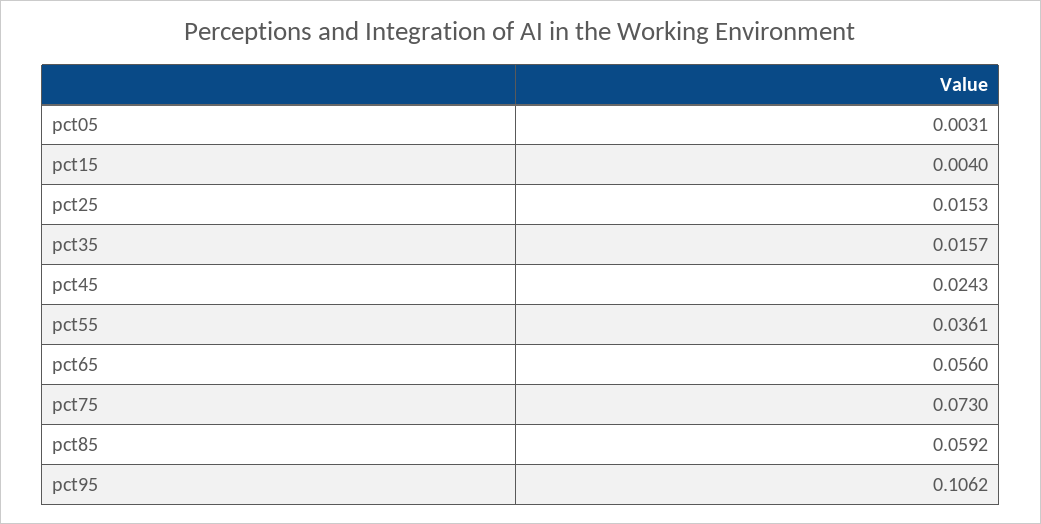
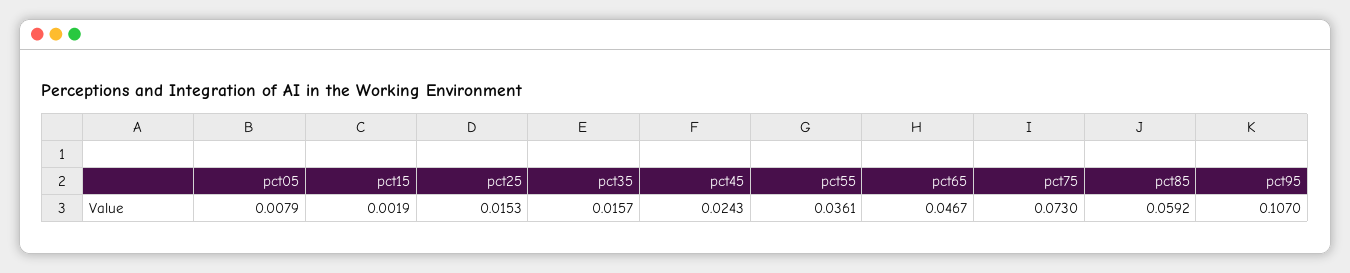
  {
-   "pct05": 0.0031,
+   "pct05": 0.0079,
-   "pct15": 0.004,
+   "pct15": 0.0019,
    "pct25": 0.0153,
    "pct35": 0.0157,
    "pct45": 0.0243,
    "pct55": 0.0361,
-   "pct65": 0.056,
+   "pct65": 0.0467,
    "pct75": 0.073,
    "pct85": 0.0592,
-   "pct95": 0.1062
+   "pct95": 0.107
  }

